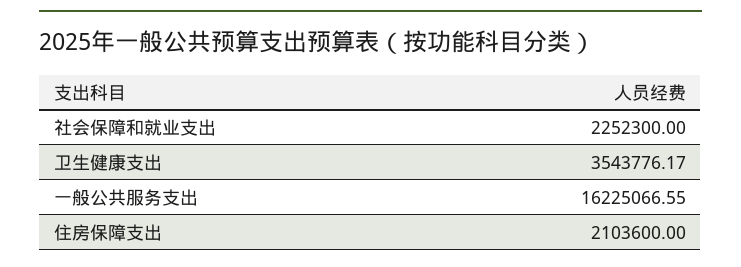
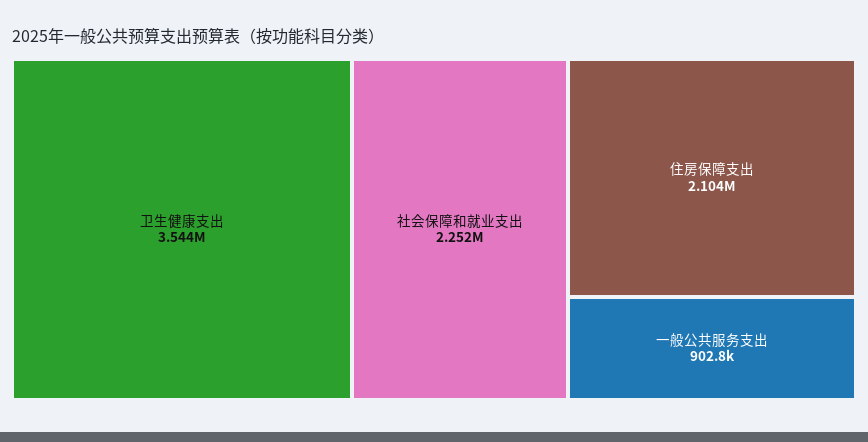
  {
    "社会保障和就业支出": 2252300,
    "卫生健康支出": 3543776.17,
-   "一般公共服务支出": 16225066.55,
+   "一般公共服务支出": 902800,
    "住房保障支出": 2103600
  }

